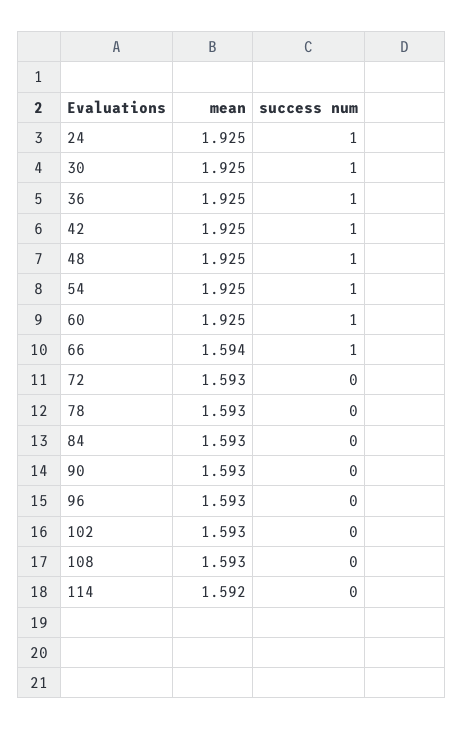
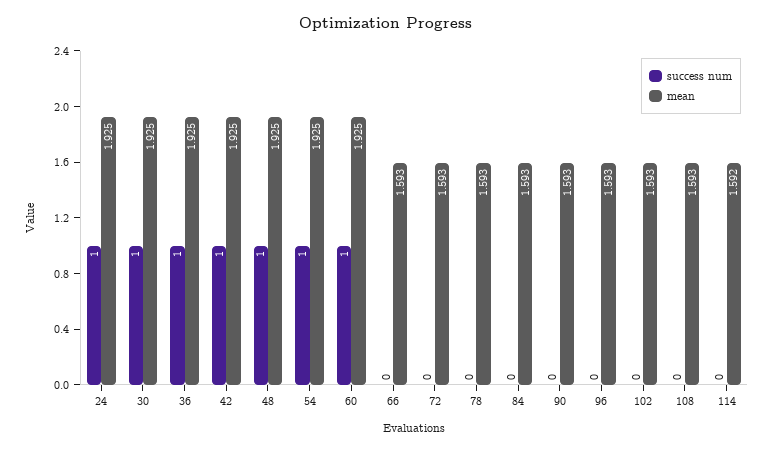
  {
    "mean": {
      "24": 1.925,
      "30": 1.925,
      "36": 1.925,
      "42": 1.925,
      "48": 1.925,
      "54": 1.925,
      "60": 1.925,
-     "66": 1.594,
+     "66": 1.593,
      "72": 1.593,
      "78": 1.593,
      "84": 1.593,
      "90": 1.593,
      "96": 1.593,
      "102": 1.593,
      "108": 1.593,
      "114": 1.592
    },
    "success num": {
      "24": 1,
      "30": 1,
      "36": 1,
      "42": 1,
      "48": 1,
      "54": 1,
      "60": 1,
-     "66": 1,
+     "66": 0,
      "72": 0,
      "78": 0,
      "84": 0,
      "90": 0,
      "96": 0,
      "102": 0,
      "108": 0,
      "114": 0
    }
  }

